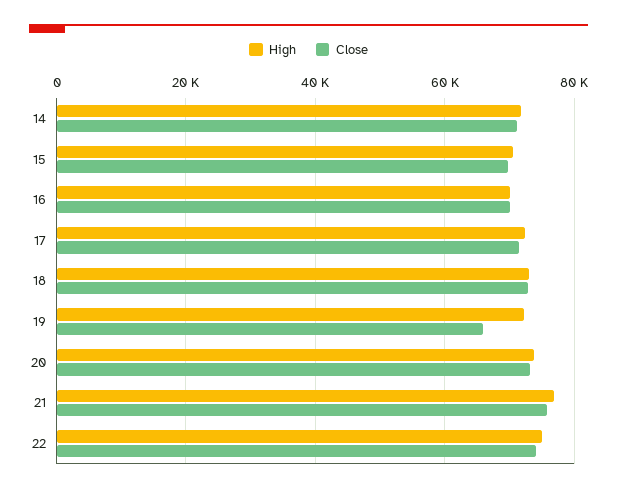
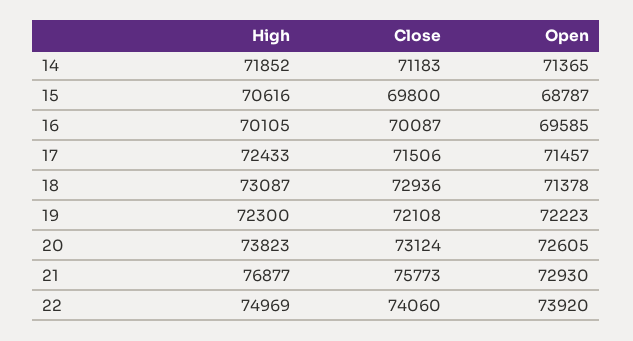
  {
    "High": {
      "14": 71852,
      "15": 70616,
      "16": 70105,
      "17": 72433,
      "18": 73087,
      "19": 72300,
      "20": 73823,
      "21": 76877,
      "22": 74969
    },
    "Close": {
      "14": 71183,
      "15": 69800,
      "16": 70087,
      "17": 71506,
      "18": 72936,
-     "19": 66000,
+     "19": 72108,
      "20": 73124,
      "21": 75773,
      "22": 74060
-   }
+   },
+   "Open": {
+     "14": 71365,
+     "15": 68787,
+     "16": 69585,
+     "17": 71457,
+     "18": 71378,
+     "19": 72223,
+     "20": 72605,
+     "21": 72930,
+     "22": 73920
+   }
  }

